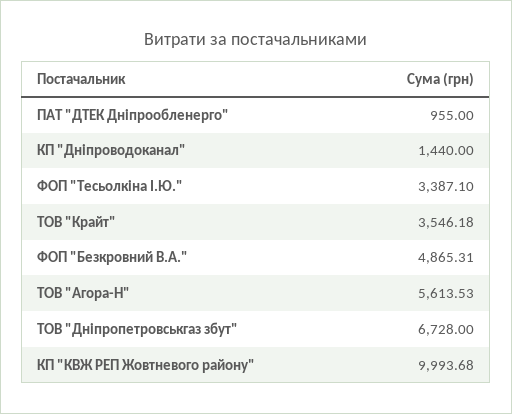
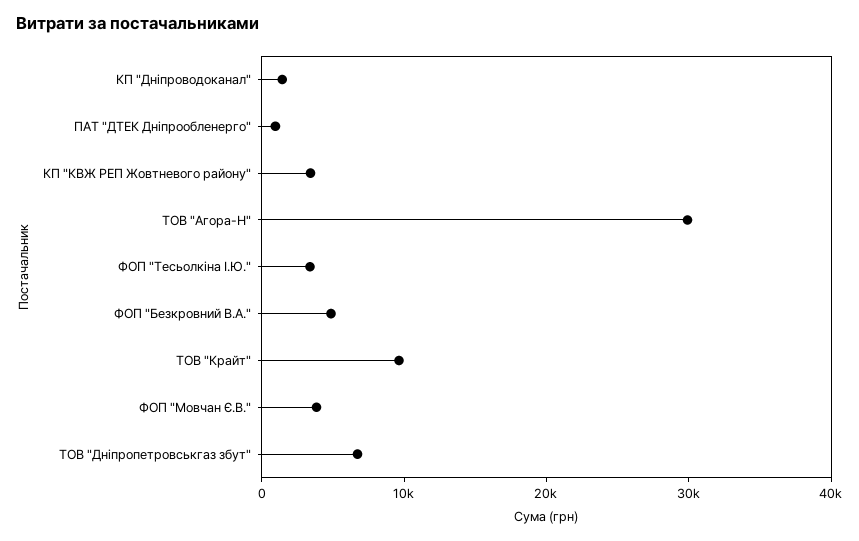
  {
    "ПАТ \"ДТЕК Дніпрообленерго\"": 955,
    "КП \"Дніпроводоканал\"": 1440,
    "ФОП \"Тесьолкіна І.Ю.\"": 3387.1,
-   "ТОВ \"Крайт\"": 3546.18,
+   "ТОВ \"Крайт\"": 10000,
    "ФОП \"Безкровний В.А.\"": 4865.31,
-   "ТОВ \"Агора-Н\"": 5613.53,
+   "ТОВ \"Агора-Н\"": 30000,
    "ТОВ \"Дніпропетровськгаз збут\"": 6728,
-   "КП \"КВЖ РЕП Жовтневого району\"": 9993.68
+   "КП \"КВЖ РЕП Жовтневого району\"": 4000,
+   "ФОП \"Мовчан Є.В.\"": 4000
  }

